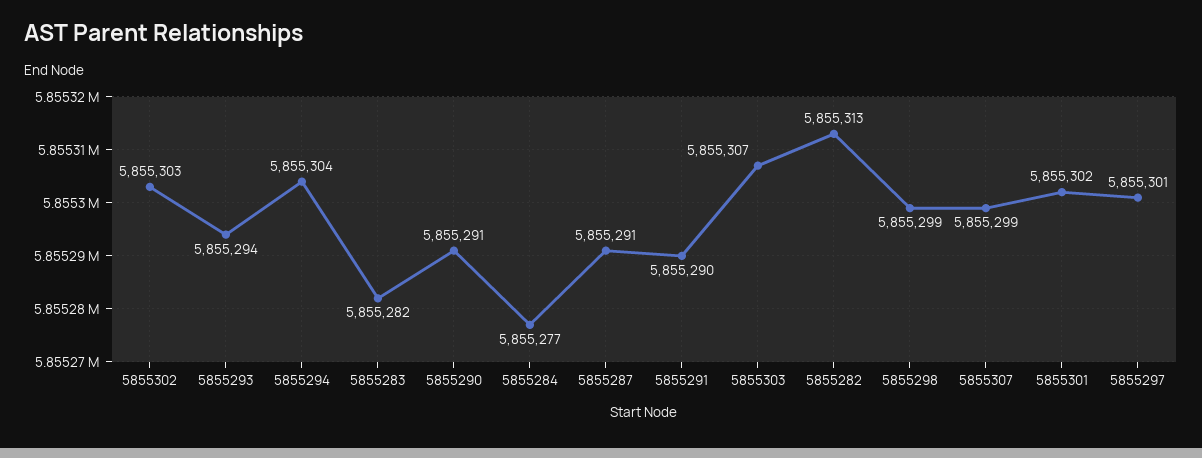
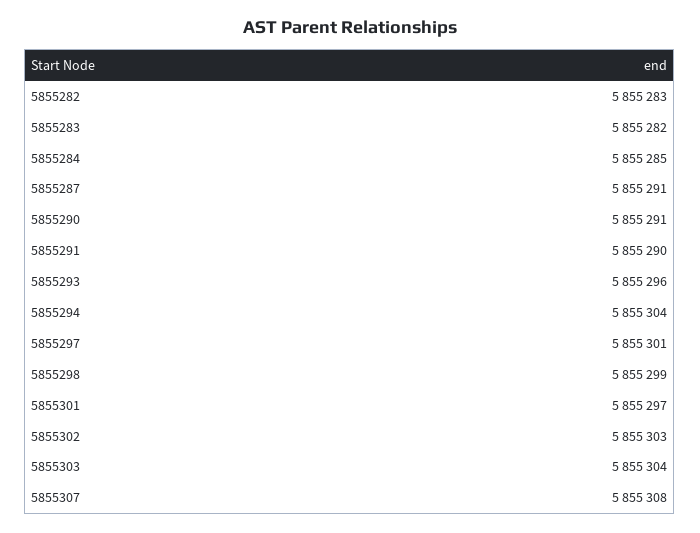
  {
    "5855302": 5855303,
-   "5855293": 5855294,
+   "5855293": 5855296,
    "5855294": 5855304,
    "5855283": 5855282,
    "5855290": 5855291,
-   "5855284": 5855277,
+   "5855284": 5855285,
    "5855287": 5855291,
    "5855291": 5855290,
-   "5855303": 5855307,
+   "5855303": 5855304,
-   "5855282": 5855313,
+   "5855282": 5855283,
    "5855298": 5855299,
-   "5855307": 5855299,
+   "5855307": 5855308,
-   "5855301": 5855302,
+   "5855301": 5855297,
    "5855297": 5855301
  }

